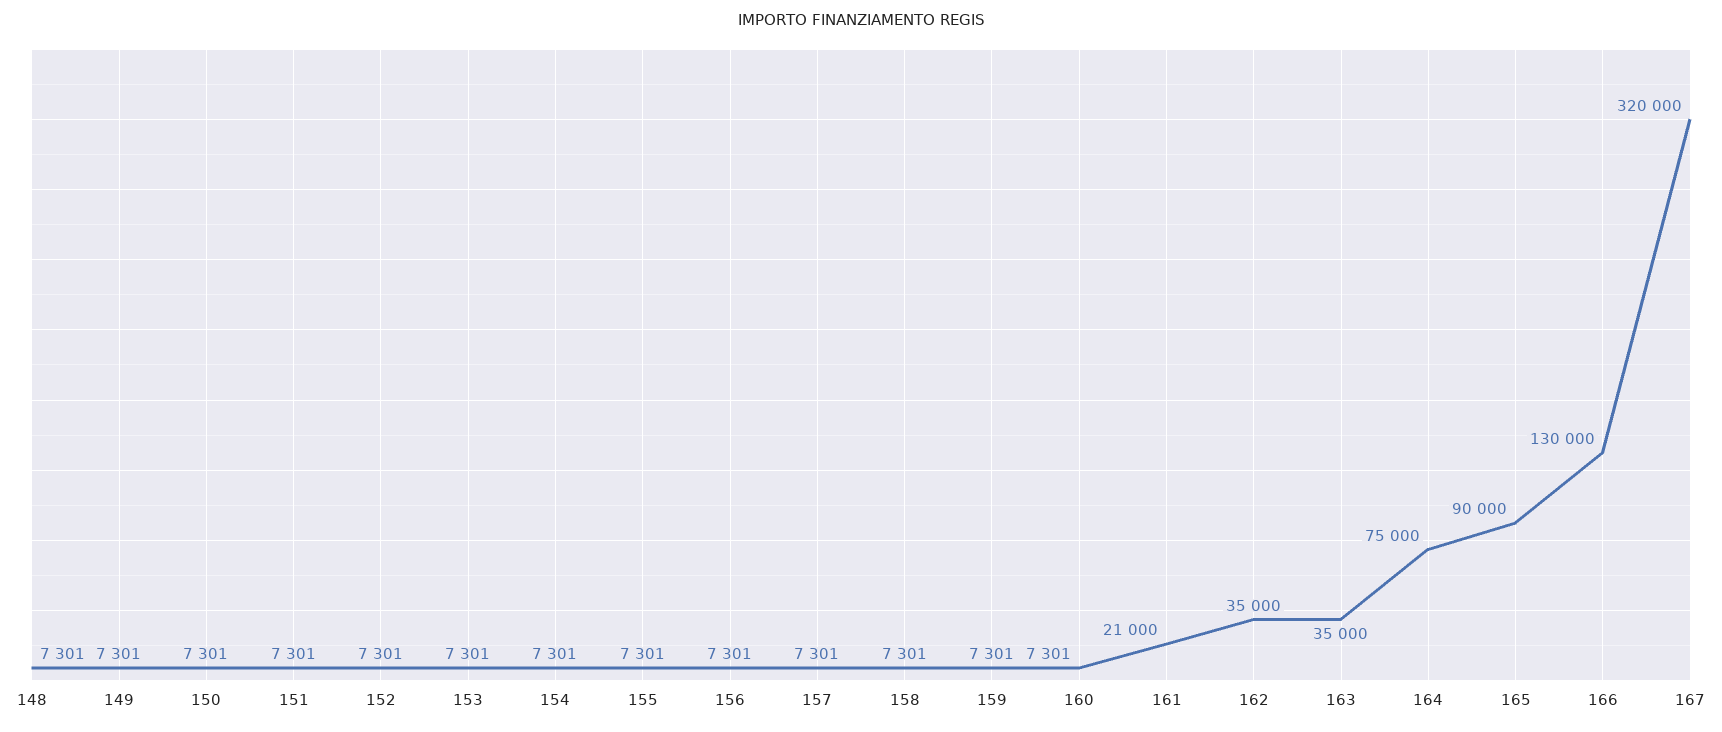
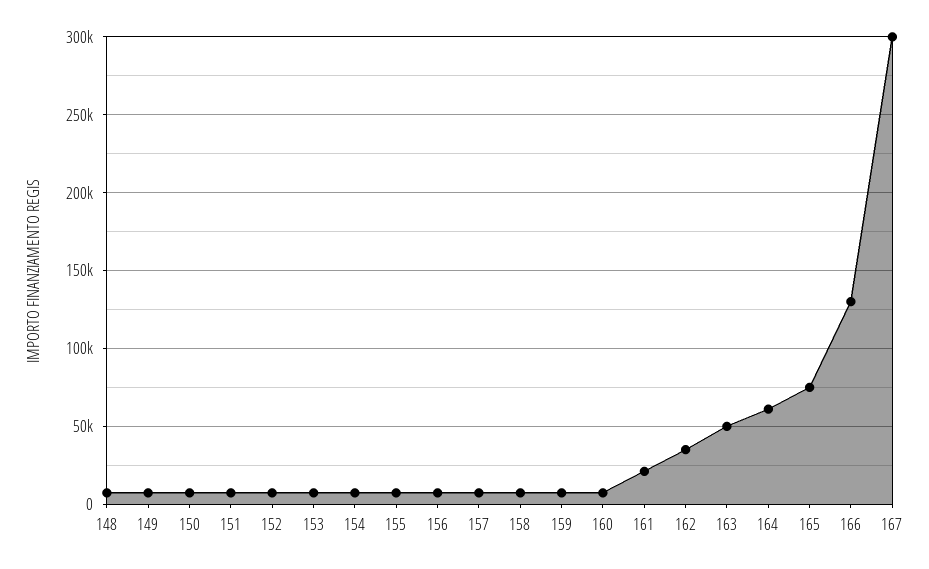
  {
    "148": 7301,
    "149": 7301,
    "150": 7301,
    "151": 7301,
    "152": 7301,
    "153": 7301,
    "154": 7301,
    "155": 7301,
    "156": 7301,
    "157": 7301,
    "158": 7301,
    "159": 7301,
    "160": 7301,
    "161": 21000,
    "162": 35000,
-   "163": 35000,
+   "163": 50000,
-   "164": 75000,
+   "164": 60000,
-   "165": 90000,
+   "165": 75000,
    "166": 130000,
-   "167": 320000
+   "167": 300000
  }

